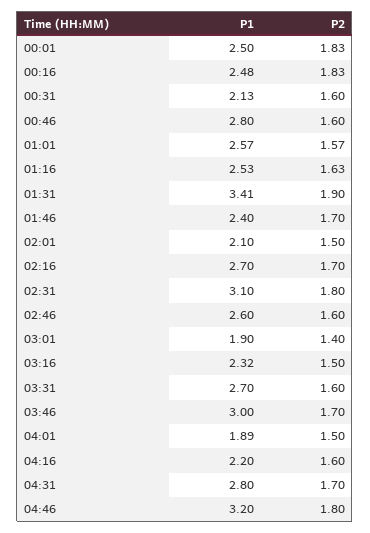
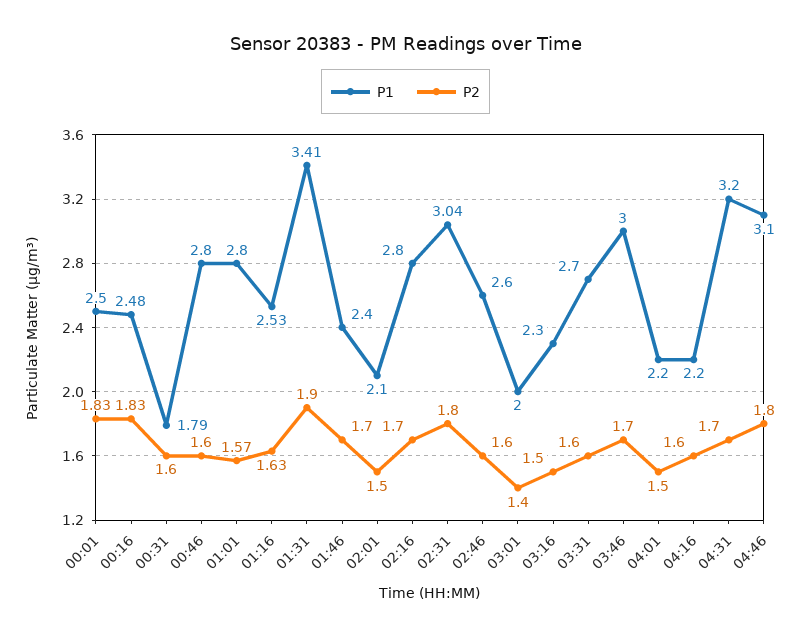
  {
    "P1": {
      "00:01": 2.5,
      "00:16": 2.48,
-     "00:31": 2.13,
+     "00:31": 1.79,
      "00:46": 2.8,
-     "01:01": 2.57,
+     "01:01": 2.8,
      "01:16": 2.53,
      "01:31": 3.41,
      "01:46": 2.4,
      "02:01": 2.1,
-     "02:16": 2.7,
+     "02:16": 2.8,
-     "02:31": 3.1,
+     "02:31": 3.04,
      "02:46": 2.6,
-     "03:01": 1.9,
+     "03:01": 2,
-     "03:16": 2.32,
+     "03:16": 2.3,
      "03:31": 2.7,
      "03:46": 3,
-     "04:01": 1.89,
+     "04:01": 2.2,
      "04:16": 2.2,
-     "04:31": 2.8,
+     "04:31": 3.2,
-     "04:46": 3.2
+     "04:46": 3.1
    },
    "P2": {
      "00:01": 1.83,
      "00:16": 1.83,
      "00:31": 1.6,
      "00:46": 1.6,
      "01:01": 1.57,
      "01:16": 1.63,
      "01:31": 1.9,
      "01:46": 1.7,
      "02:01": 1.5,
      "02:16": 1.7,
      "02:31": 1.8,
      "02:46": 1.6,
      "03:01": 1.4,
      "03:16": 1.5,
      "03:31": 1.6,
      "03:46": 1.7,
      "04:01": 1.5,
      "04:16": 1.6,
      "04:31": 1.7,
      "04:46": 1.8
    }
  }

